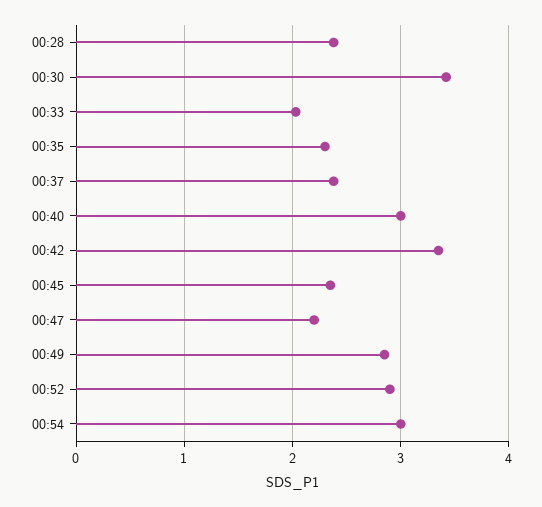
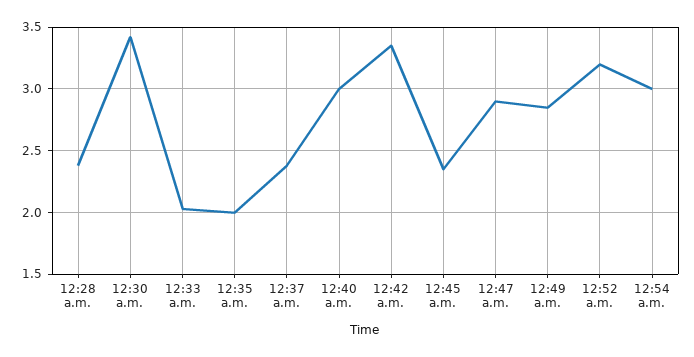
  {
    "00:28": 2.4,
    "00:30": 3.4,
    "00:33": 2.05,
-   "00:35": 2.3,
+   "00:35": 2,
    "00:37": 2.4,
    "00:40": 3,
    "00:42": 3.35,
    "00:45": 2.35,
-   "00:47": 2.2,
+   "00:47": 2.9,
    "00:49": 2.85,
-   "00:52": 2.9,
+   "00:52": 3.2,
    "00:54": 3
  }

